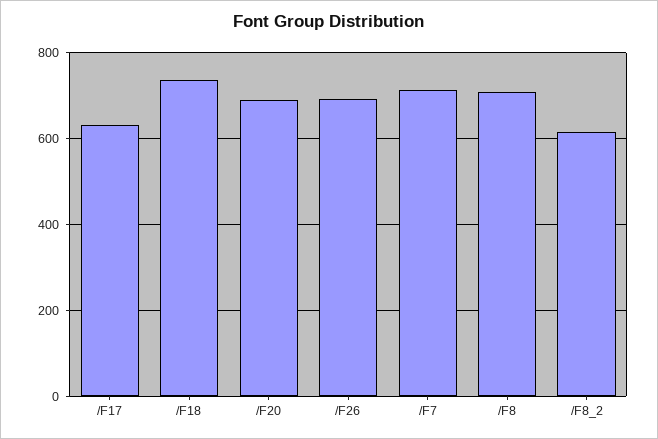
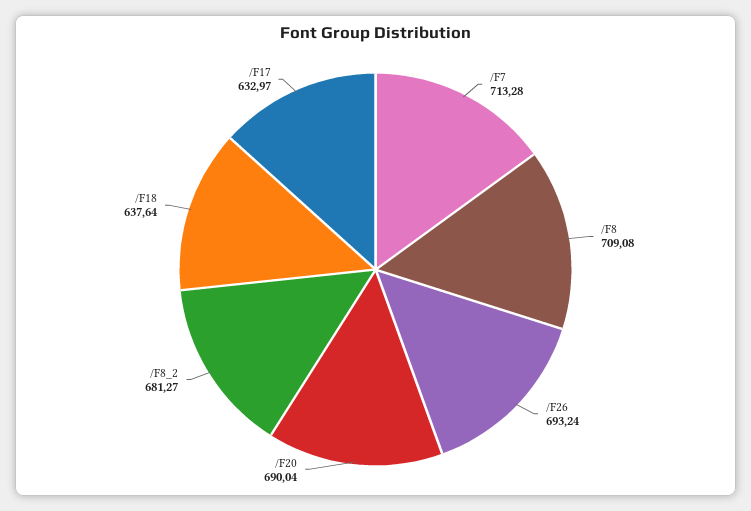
  {
    "/F17": 632.97,
-   "/F18": 740,
+   "/F18": 637.64,
    "/F20": 690.04,
    "/F26": 693.24,
    "/F7": 713.28,
    "/F8": 709.08,
-   "/F8_2": 620
+   "/F8_2": 681.27
  }

